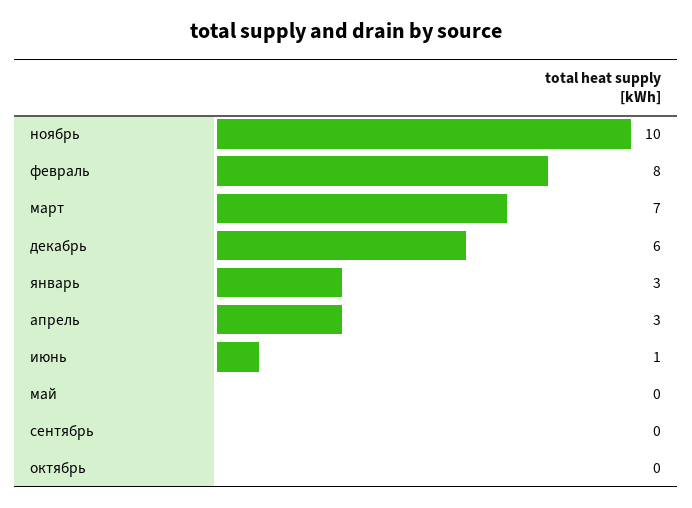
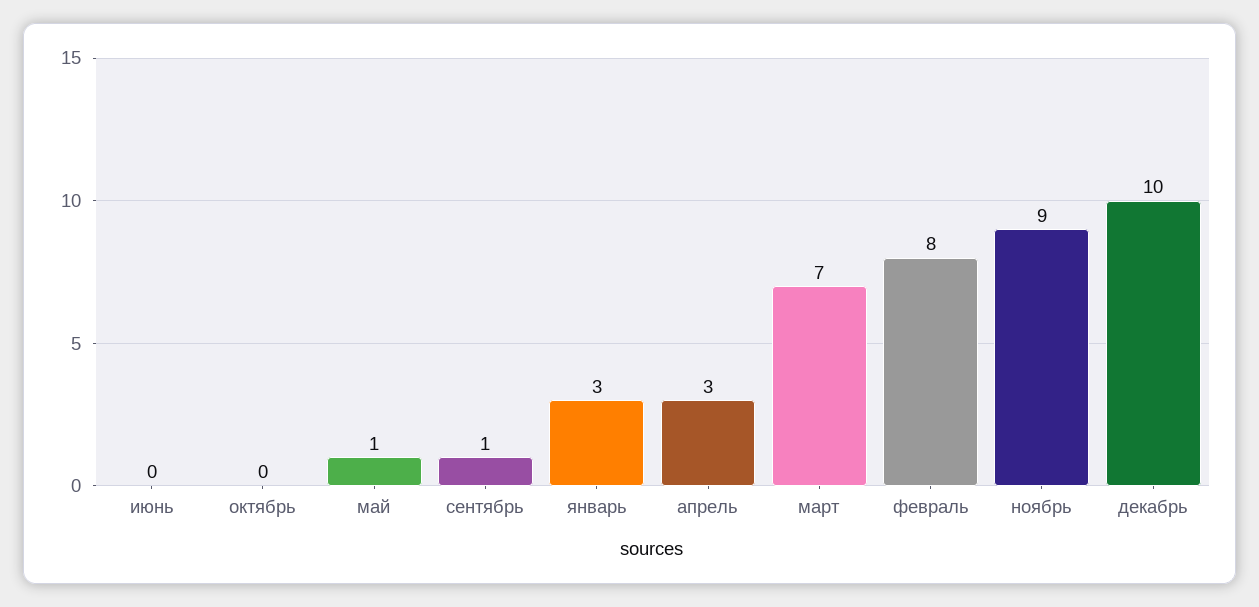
  {
-   "ноябрь": 10,
+   "ноябрь": 9,
    "февраль": 8,
    "март": 7,
-   "декабрь": 6,
+   "декабрь": 10,
    "январь": 3,
    "апрель": 3,
-   "июнь": 1,
+   "июнь": 0,
-   "май": 0,
+   "май": 1,
-   "сентябрь": 0,
+   "сентябрь": 1,
    "октябрь": 0
  }

